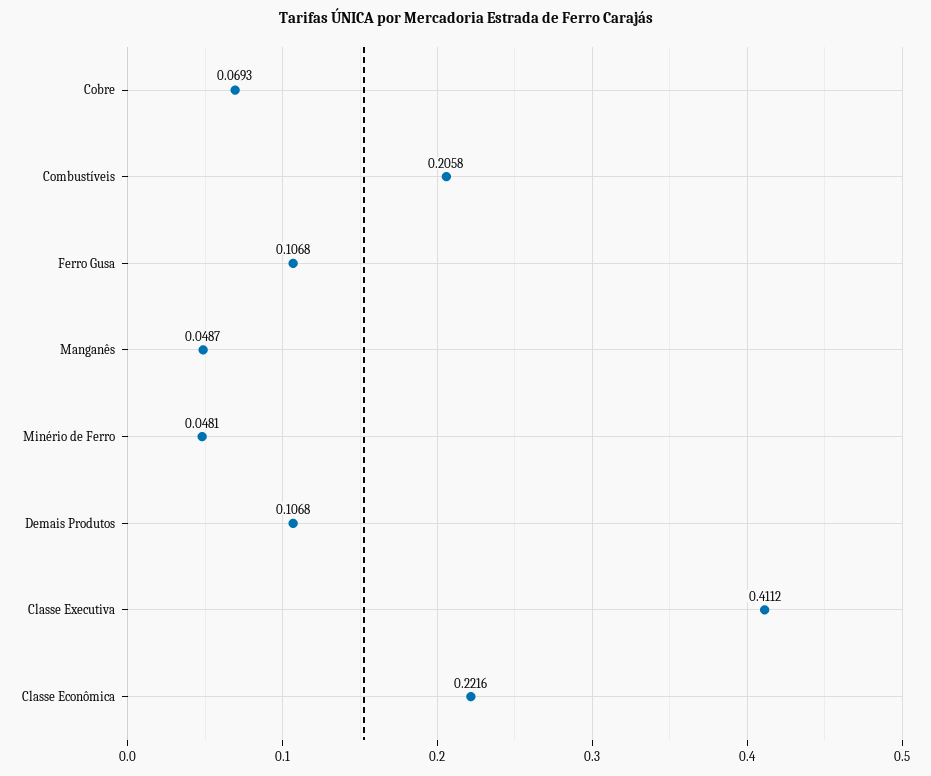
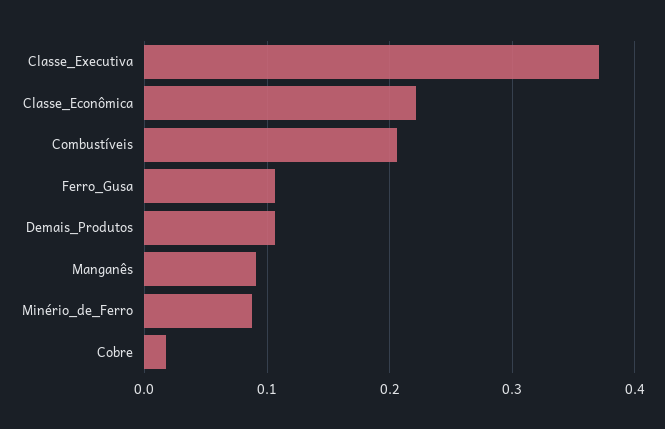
  {
-   "Cobre": 0.0693,
+   "Cobre": 0.02,
    "Combustíveis": 0.2058,
    "Ferro Gusa": 0.1068,
-   "Manganês": 0.0487,
+   "Manganês": 0.09,
-   "Minério de Ferro": 0.0481,
+   "Minério de Ferro": 0.09,
    "Demais Produtos": 0.1068,
-   "Classe Executiva": 0.4112,
+   "Classe Executiva": 0.37,
    "Classe Econômica": 0.2216
  }

